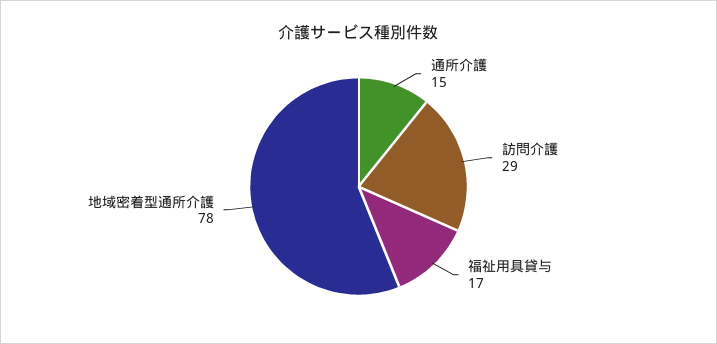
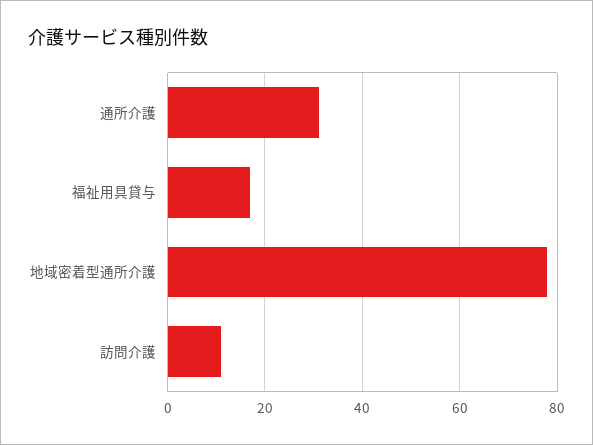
  {
-   "通所介護": 15,
+   "通所介護": 30,
-   "訪問介護": 29,
+   "訪問介護": 10,
    "福祉用具貸与": 17,
    "地域密着型通所介護": 78
  }

